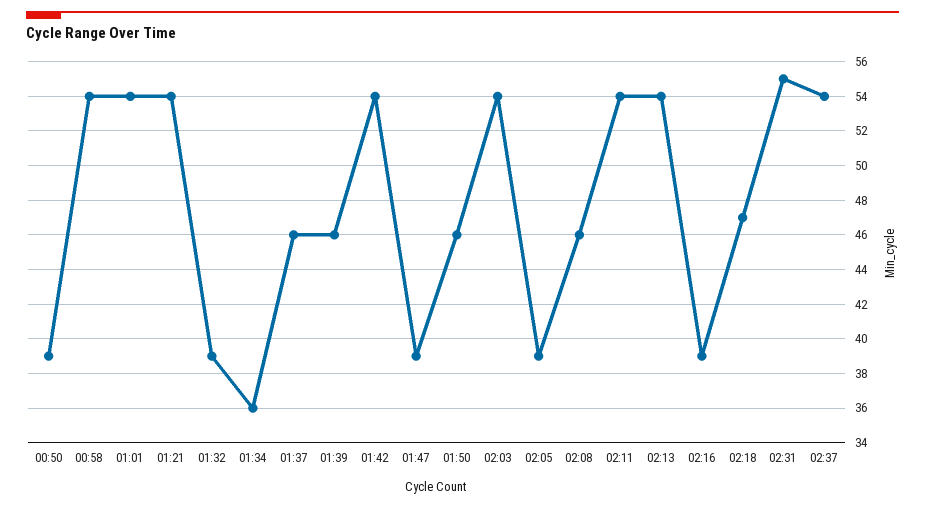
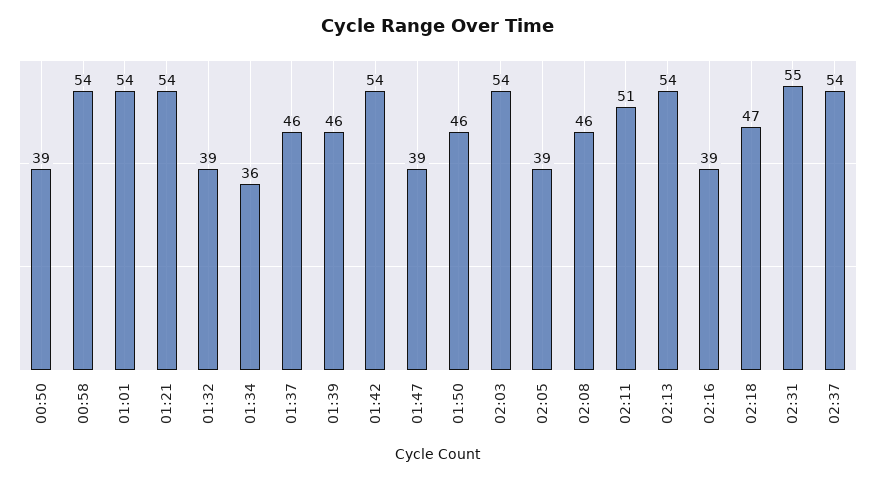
  {
    "00:50": 39,
    "00:58": 54,
    "01:01": 54,
    "01:21": 54,
    "01:32": 39,
    "01:34": 36,
    "01:37": 46,
    "01:39": 46,
    "01:42": 54,
    "01:47": 39,
    "01:50": 46,
    "02:03": 54,
    "02:05": 39,
    "02:08": 46,
-   "02:11": 54,
+   "02:11": 51,
    "02:13": 54,
    "02:16": 39,
    "02:18": 47,
    "02:31": 55,
    "02:37": 54
  }

